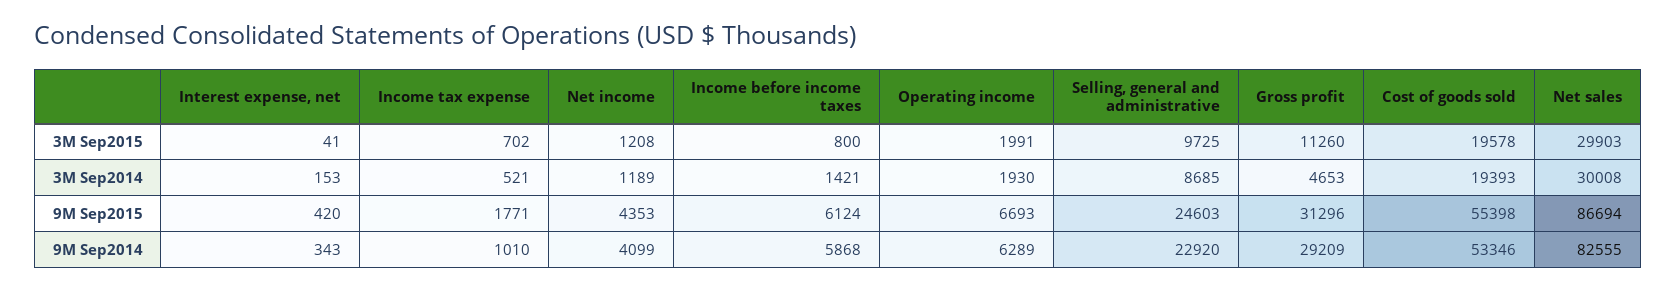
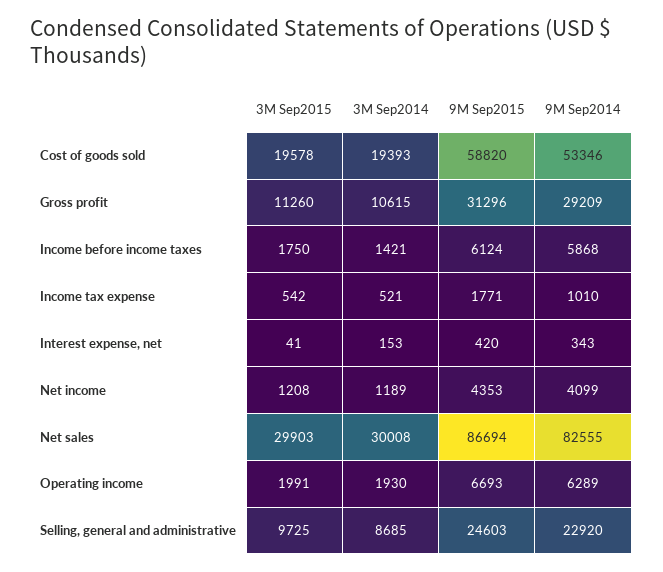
  {
    "Interest expense, net": {
      "3M Sep2015": 41,
      "3M Sep2014": 153,
      "9M Sep2015": 420,
      "9M Sep2014": 343
    },
    "Income tax expense": {
-     "3M Sep2015": 702,
+     "3M Sep2015": 542,
      "3M Sep2014": 521,
      "9M Sep2015": 1771,
      "9M Sep2014": 1010
    },
    "Net income": {
      "3M Sep2015": 1208,
      "3M Sep2014": 1189,
      "9M Sep2015": 4353,
      "9M Sep2014": 4099
    },
    "Income before income taxes": {
-     "3M Sep2015": 800,
+     "3M Sep2015": 1750,
      "3M Sep2014": 1421,
      "9M Sep2015": 6124,
      "9M Sep2014": 5868
    },
    "Operating income": {
      "3M Sep2015": 1991,
      "3M Sep2014": 1930,
      "9M Sep2015": 6693,
      "9M Sep2014": 6289
    },
    "Selling, general and administrative": {
      "3M Sep2015": 9725,
      "3M Sep2014": 8685,
      "9M Sep2015": 24603,
      "9M Sep2014": 22920
    },
    "Gross profit": {
      "3M Sep2015": 11260,
-     "3M Sep2014": 4653,
+     "3M Sep2014": 10615,
      "9M Sep2015": 31296,
      "9M Sep2014": 29209
    },
    "Cost of goods sold": {
      "3M Sep2015": 19578,
      "3M Sep2014": 19393,
-     "9M Sep2015": 55398,
+     "9M Sep2015": 58820,
      "9M Sep2014": 53346
    },
    "Net sales": {
      "3M Sep2015": 29903,
      "3M Sep2014": 30008,
      "9M Sep2015": 86694,
      "9M Sep2014": 82555
    }
  }

